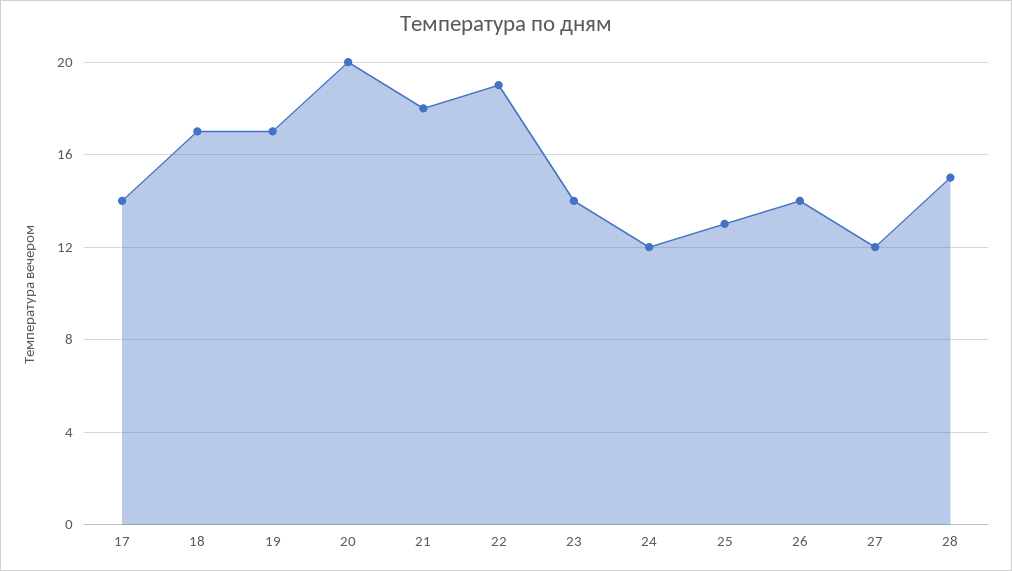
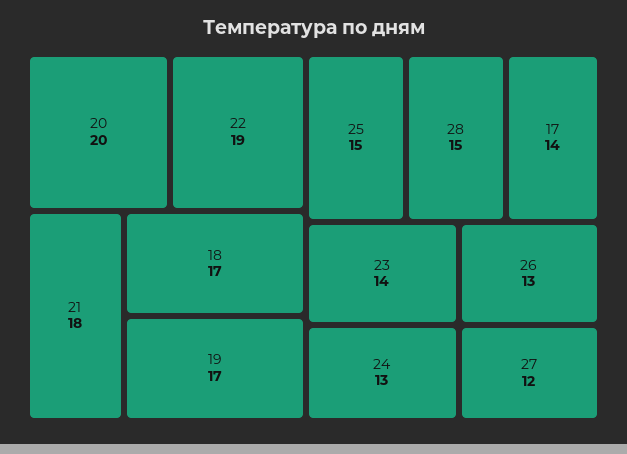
  {
    "17": 14,
    "18": 17,
    "19": 17,
    "20": 20,
    "21": 18,
    "22": 19,
    "23": 14,
-   "24": 12,
+   "24": 13,
-   "25": 13,
+   "25": 15,
-   "26": 14,
+   "26": 13,
    "27": 12,
    "28": 15
  }

